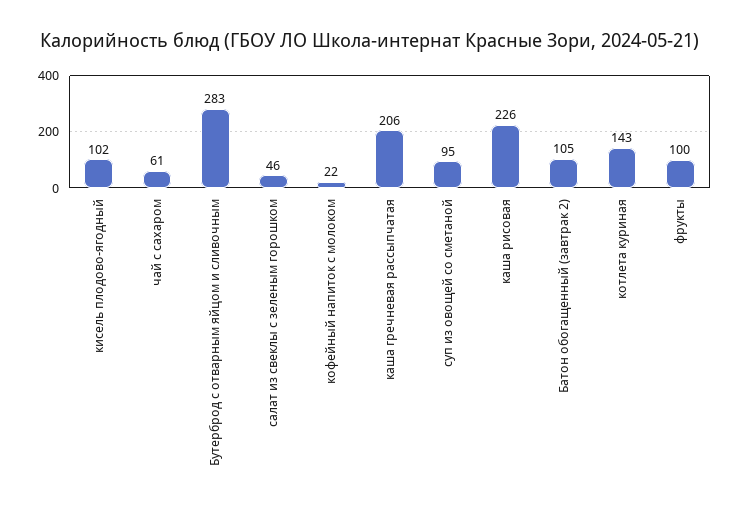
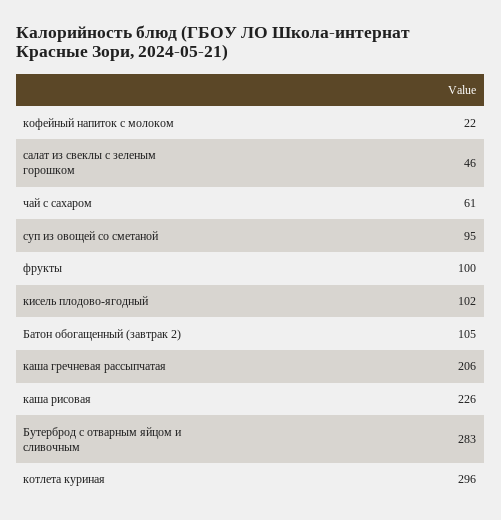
  {
    "кисель плодово-ягодный": 102,
    "чай с сахаром": 61,
    "Бутерброд с отварным яйцом и сливочным": 283,
    "салат из свеклы с зеленым горошком": 46,
    "кофейный напиток с молоком": 22,
    "каша гречневая рассыпчатая": 206,
    "суп из овощей со сметаной": 95,
    "каша рисовая": 226,
    "Батон обогащенный (завтрак 2)": 105,
-   "котлета куриная": 143,
+   "котлета куриная": 296,
    "фрукты": 100
  }

